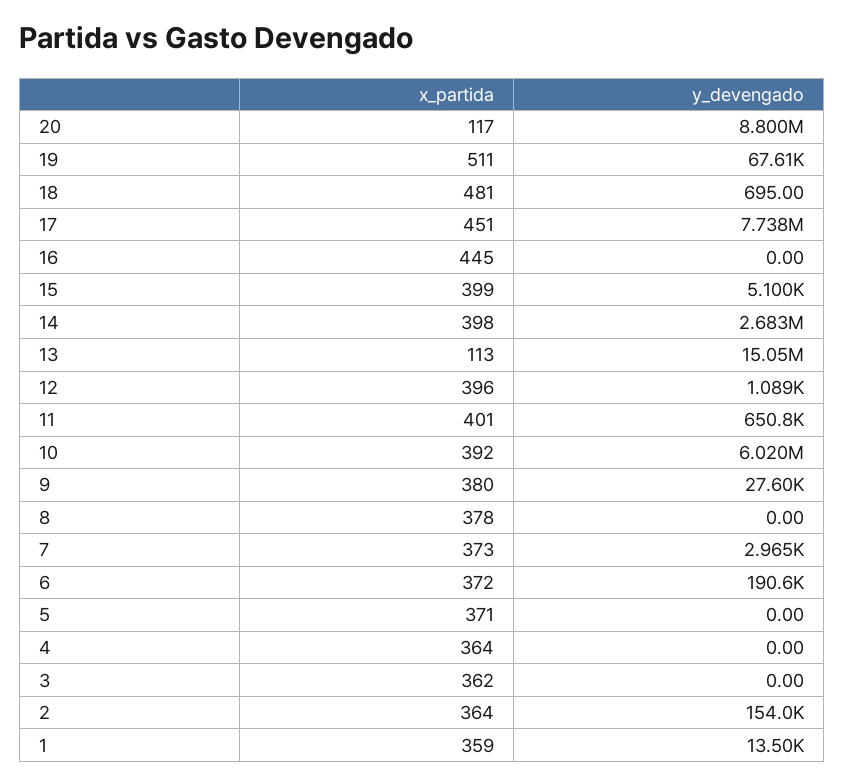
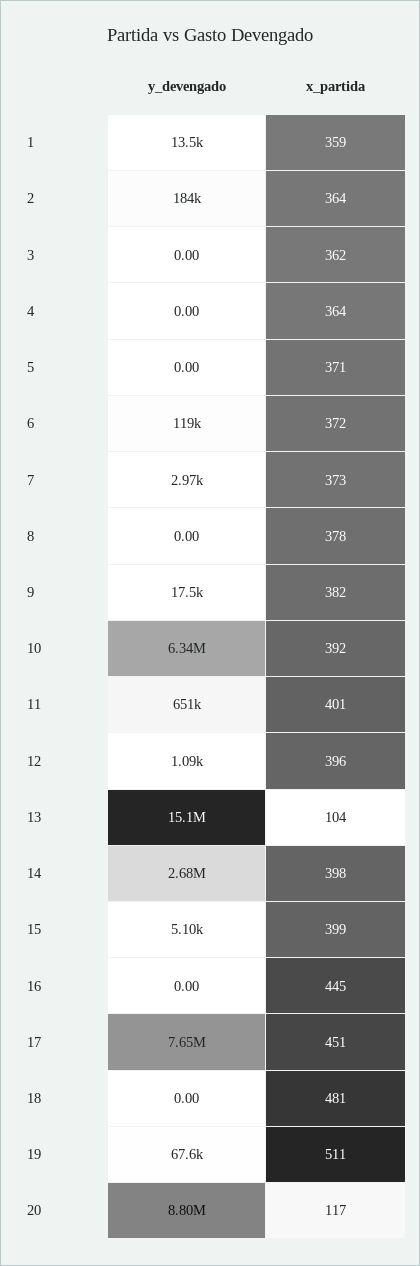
  {
    "x_partida": {
      "20": 117,
      "19": 511,
      "18": 481,
      "17": 451,
      "16": 445,
      "15": 399,
      "14": 398,
-     "13": 113,
+     "13": 104,
      "12": 396,
      "11": 401,
      "10": 392,
-     "9": 380,
+     "9": 382,
      "8": 378,
      "7": 373,
      "6": 372,
      "5": 371,
      "4": 364,
      "3": 362,
      "2": 364,
      "1": 359
    },
    "y_devengado": {
      "20": 8800000,
      "19": 67610,
-     "18": 695,
+     "18": 0,
-     "17": 7738000,
+     "17": 7650000,
      "16": 0,
      "15": 5100,
      "14": 2683000,
      "13": 15050000,
      "12": 1089,
      "11": 650800,
-     "10": 6020000,
+     "10": 6340000,
-     "9": 27600,
+     "9": 17500,
      "8": 0,
      "7": 2965,
-     "6": 190600,
+     "6": 119000,
      "5": 0,
      "4": 0,
      "3": 0,
-     "2": 154000,
+     "2": 184000,
      "1": 13500
    }
  }

